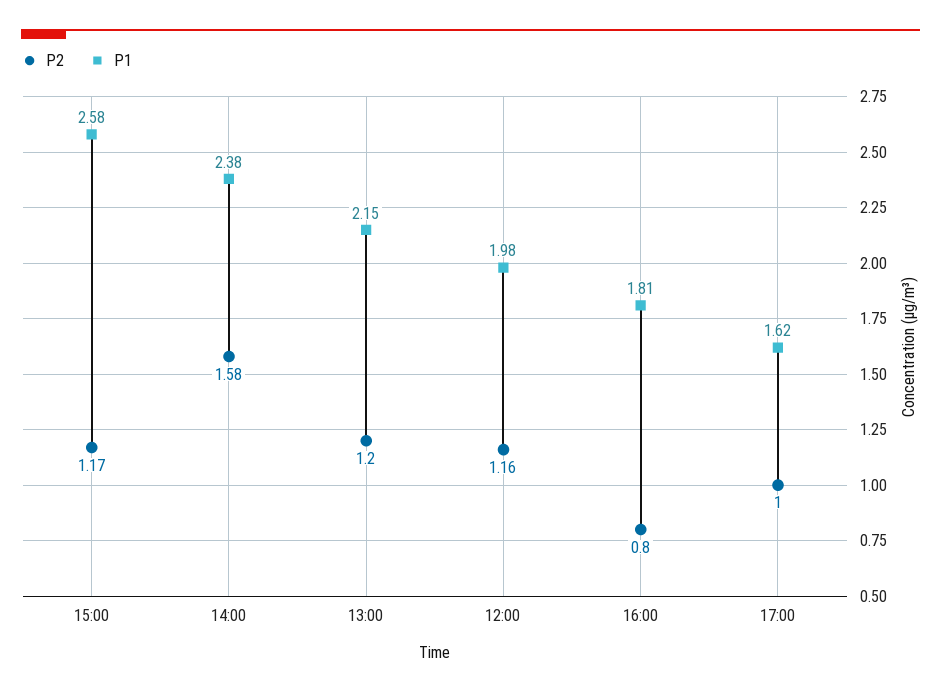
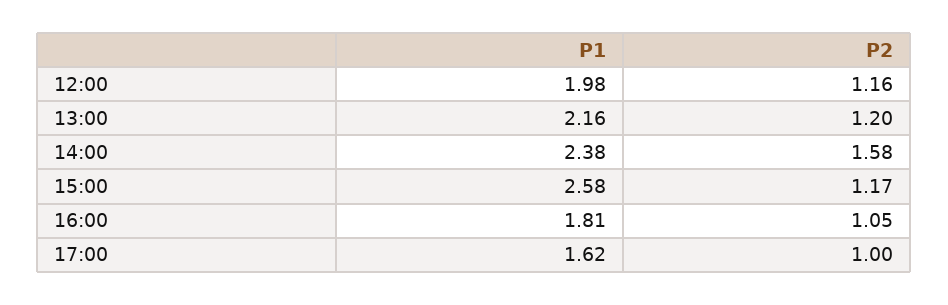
  {
    "P2": {
      "15:00": 1.17,
      "14:00": 1.58,
      "13:00": 1.2,
      "12:00": 1.16,
-     "16:00": 0.8,
+     "16:00": 1.05,
      "17:00": 1
    },
    "P1": {
      "15:00": 2.58,
      "14:00": 2.38,
-     "13:00": 2.15,
+     "13:00": 2.16,
      "12:00": 1.98,
      "16:00": 1.81,
      "17:00": 1.62
    }
  }

